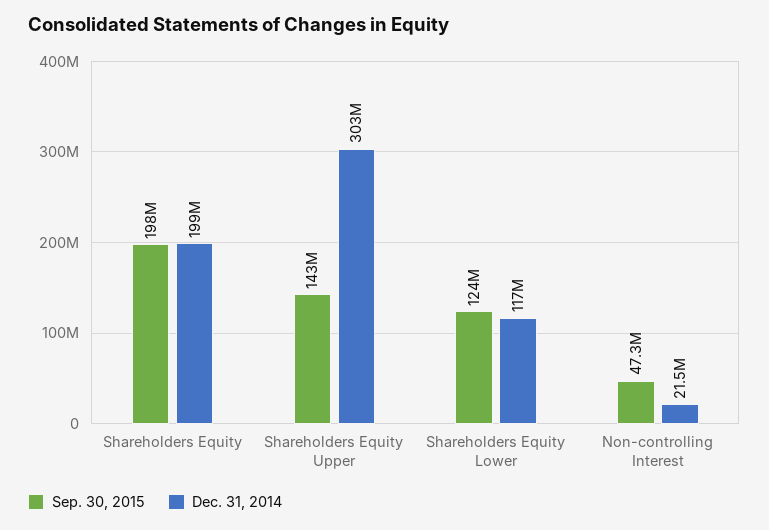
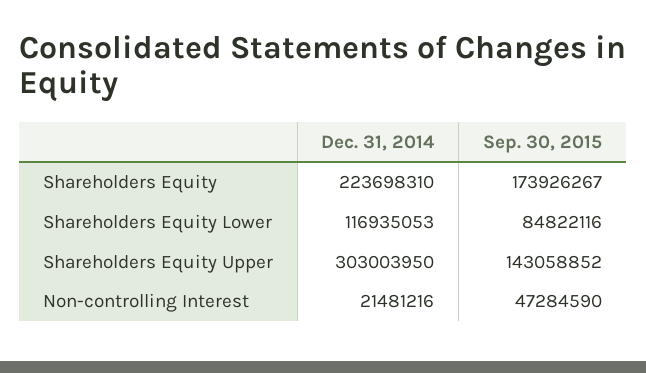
  {
    "Sep. 30, 2015": {
-     "Shareholders Equity": 198000000,
+     "Shareholders Equity": 173926267,
      "Shareholders Equity Upper": 143058852,
-     "Shareholders Equity Lower": 124000000,
+     "Shareholders Equity Lower": 84822116,
      "Non-controlling Interest": 47284590
    },
    "Dec. 31, 2014": {
-     "Shareholders Equity": 199000000,
+     "Shareholders Equity": 223698310,
      "Shareholders Equity Upper": 303003950,
      "Shareholders Equity Lower": 116935053,
      "Non-controlling Interest": 21481216
    }
  }

